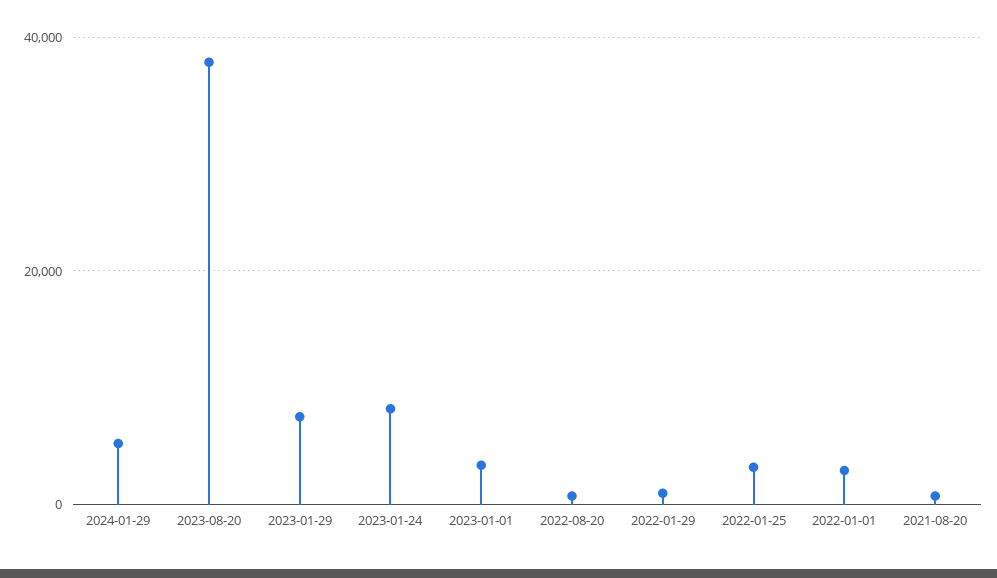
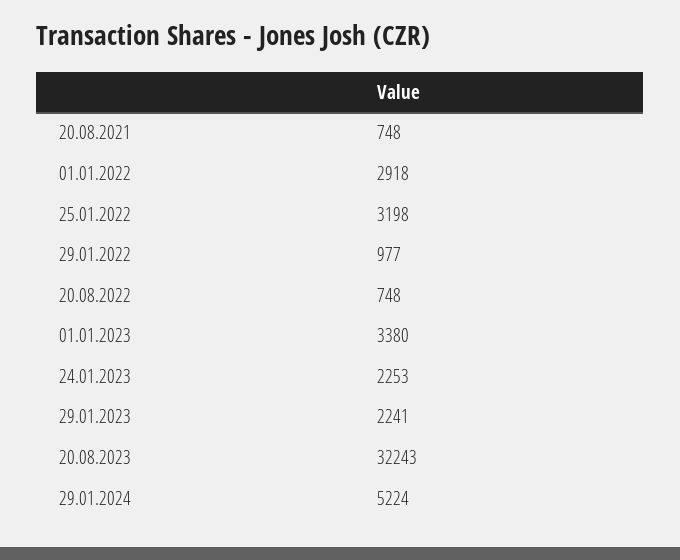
  {
    "2024-01-29": 5224,
-   "2023-08-20": 38000,
+   "2023-08-20": 32243,
-   "2023-01-29": 8000,
+   "2023-01-29": 2241,
-   "2023-01-24": 8000,
+   "2023-01-24": 2253,
    "2023-01-01": 3380,
    "2022-08-20": 748,
    "2022-01-29": 977,
    "2022-01-25": 3198,
    "2022-01-01": 2918,
    "2021-08-20": 748
  }

